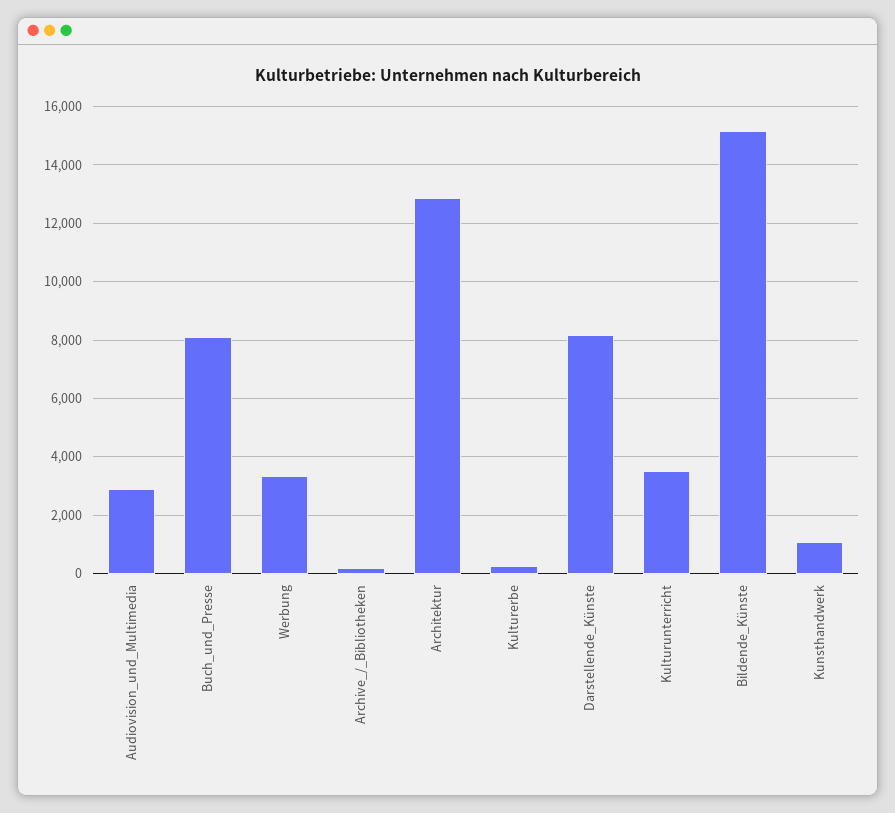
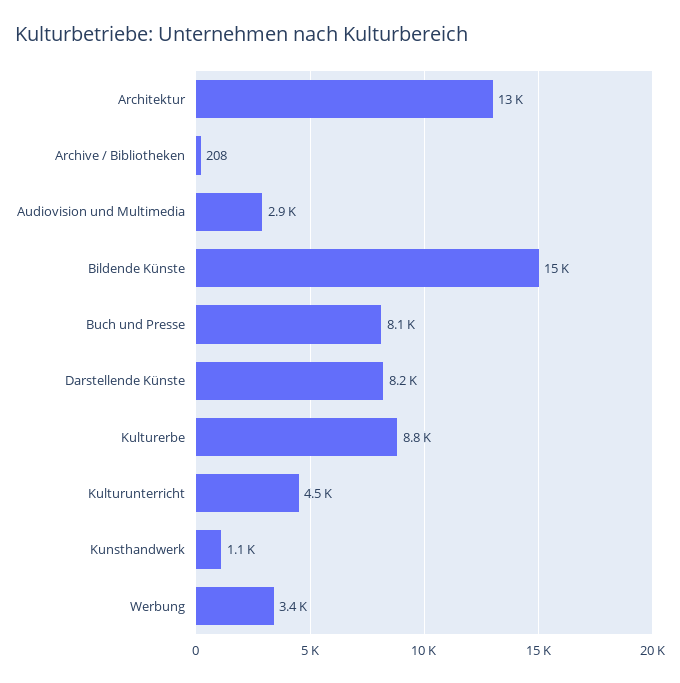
  {
    "Audiovision_und_Multimedia": 2900,
    "Buch_und_Presse": 8100,
    "Werbung": 3400,
    "Archive_/_Bibliotheken": 208,
    "Architektur": 13000,
-   "Kulturerbe": 250,
+   "Kulturerbe": 8800,
    "Darstellende_Künste": 8200,
-   "Kulturunterricht": 3500,
+   "Kulturunterricht": 4500,
    "Bildende_Künste": 15000,
    "Kunsthandwerk": 1100
  }

